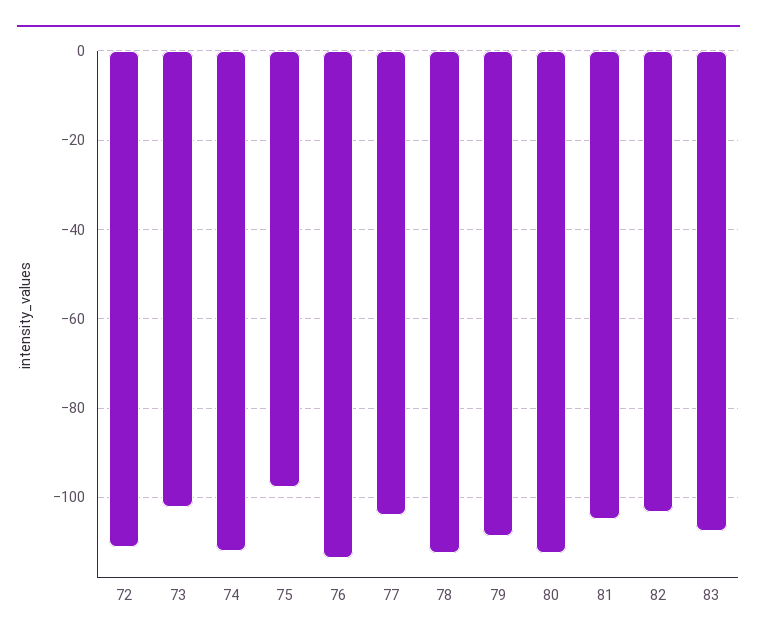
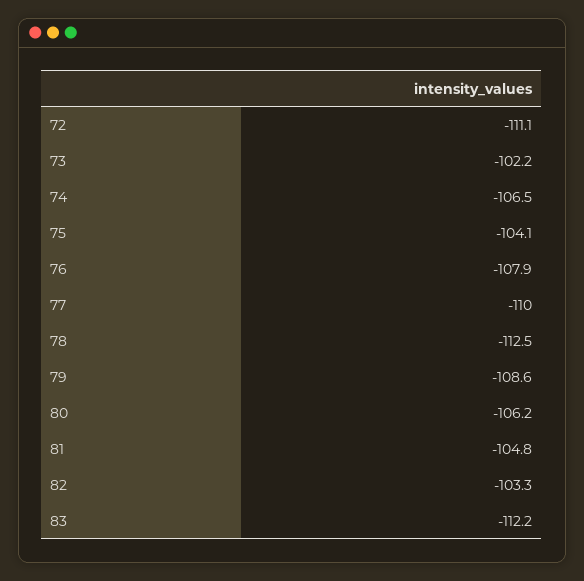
  {
    "72": -111.1,
    "73": -102.2,
-   "74": -112,
+   "74": -106.5,
-   "75": -98,
+   "75": -104.1,
-   "76": -114,
+   "76": -107.9,
-   "77": -104,
+   "77": -110,
    "78": -112.5,
    "79": -108.6,
-   "80": -112,
+   "80": -106.2,
    "81": -104.8,
    "82": -103.3,
-   "83": -108
+   "83": -112.2
  }

